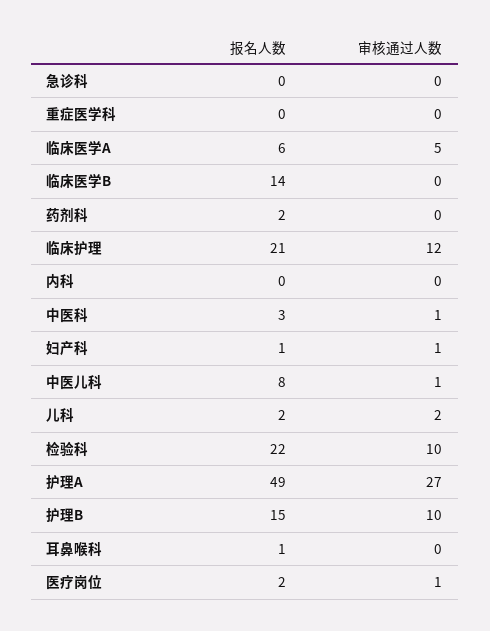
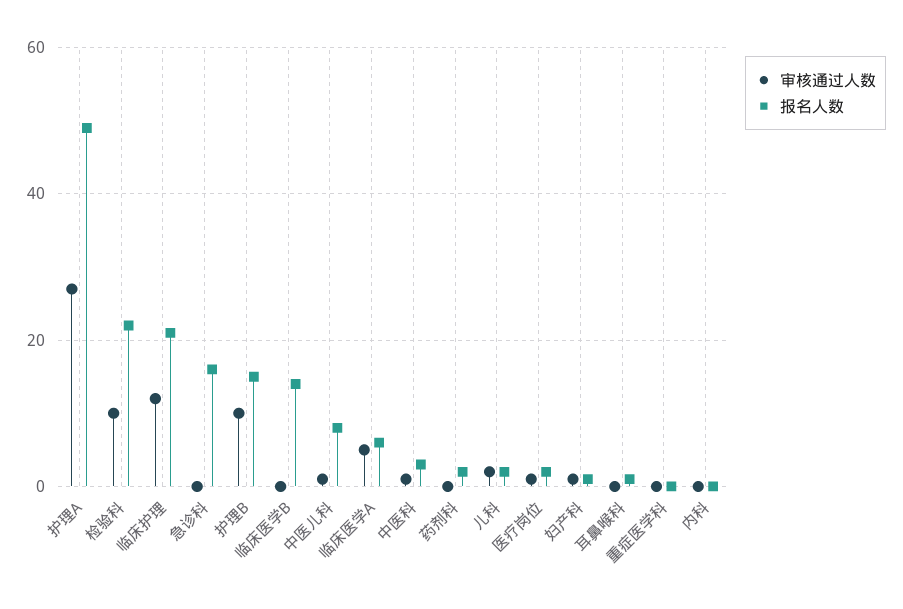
  {
    "报名人数": {
-     "急诊科": 0,
+     "急诊科": 15,
      "重症医学科": 0,
      "临床医学A": 6,
      "临床医学B": 14,
      "药剂科": 2,
      "临床护理": 21,
      "内科": 0,
      "中医科": 3,
      "妇产科": 1,
      "中医儿科": 8,
      "儿科": 2,
      "检验科": 22,
      "护理A": 49,
      "护理B": 15,
      "耳鼻喉科": 1,
      "医疗岗位": 2
    },
    "审核通过人数": {
      "急诊科": 0,
      "重症医学科": 0,
      "临床医学A": 5,
      "临床医学B": 0,
      "药剂科": 0,
      "临床护理": 12,
      "内科": 0,
      "中医科": 1,
      "妇产科": 1,
      "中医儿科": 1,
      "儿科": 2,
      "检验科": 10,
      "护理A": 27,
      "护理B": 10,
      "耳鼻喉科": 0,
      "医疗岗位": 1
    }
  }

